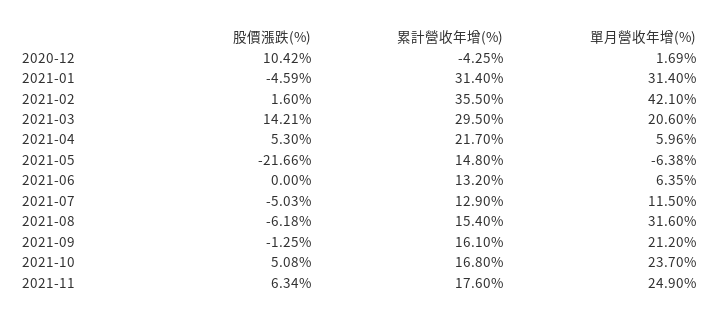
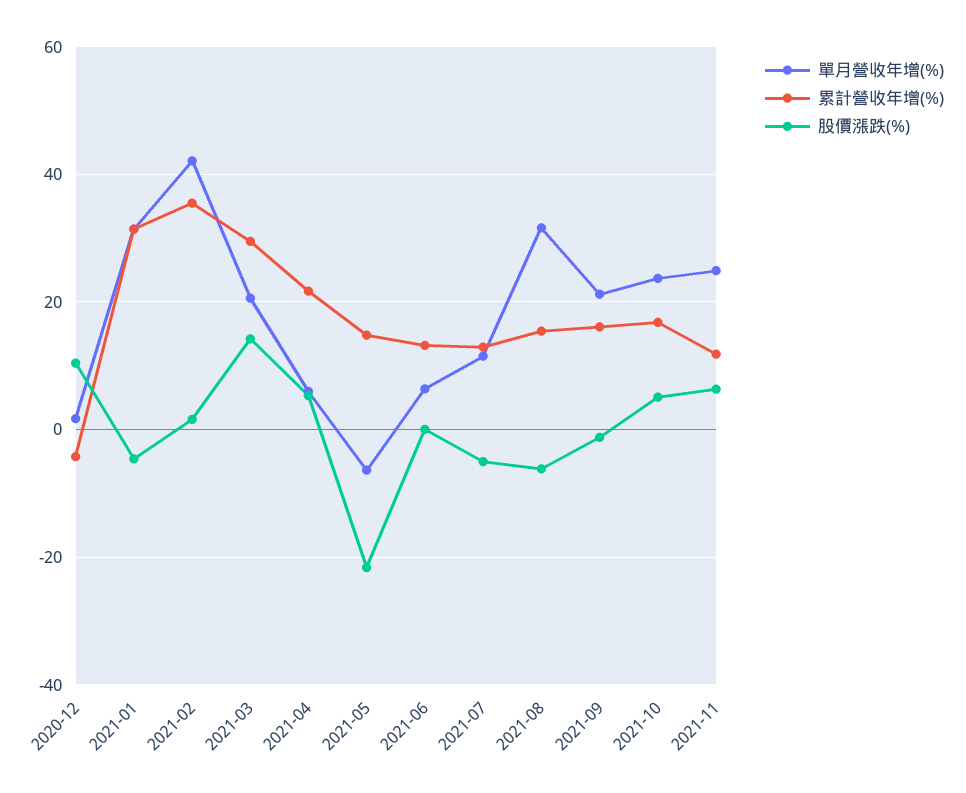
  {
    "股價漲跌(%)": {
      "2020-12": 10.42,
      "2021-01": -4.59,
      "2021-02": 1.6,
      "2021-03": 14.21,
      "2021-04": 5.3,
      "2021-05": -21.66,
      "2021-06": 0,
      "2021-07": -5.03,
      "2021-08": -6.18,
      "2021-09": -1.25,
      "2021-10": 5.08,
      "2021-11": 6.34
    },
    "累計營收年增(%)": {
      "2020-12": -4.25,
      "2021-01": 31.4,
      "2021-02": 35.5,
      "2021-03": 29.5,
      "2021-04": 21.7,
      "2021-05": 14.8,
      "2021-06": 13.2,
      "2021-07": 12.9,
      "2021-08": 15.4,
      "2021-09": 16.1,
      "2021-10": 16.8,
-     "2021-11": 17.6
+     "2021-11": 12
    },
    "單月營收年增(%)": {
      "2020-12": 1.69,
      "2021-01": 31.4,
      "2021-02": 42.1,
      "2021-03": 20.6,
      "2021-04": 5.96,
      "2021-05": -6.38,
      "2021-06": 6.35,
      "2021-07": 11.5,
      "2021-08": 31.6,
      "2021-09": 21.2,
      "2021-10": 23.7,
      "2021-11": 24.9
    }
  }

